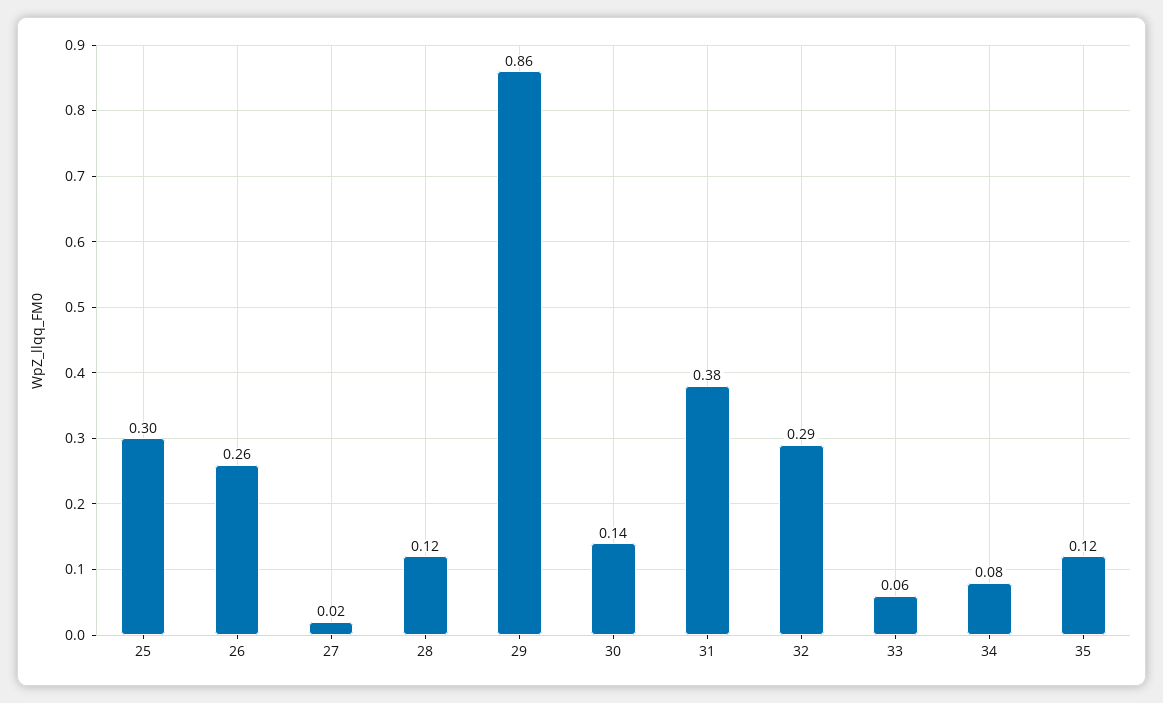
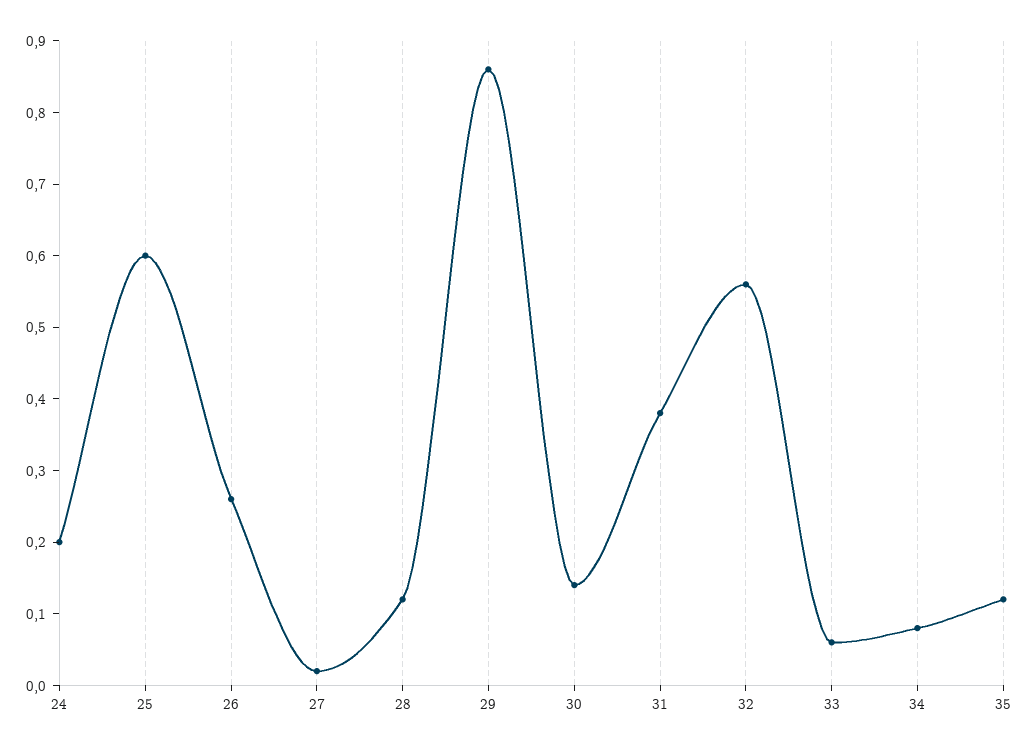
  {
-   "25": 0.3,
+   "25": 0.6,
    "26": 0.26,
    "27": 0.02,
    "28": 0.12,
    "29": 0.86,
    "30": 0.14,
    "31": 0.38,
-   "32": 0.29,
+   "32": 0.55,
    "33": 0.06,
    "34": 0.08,
-   "35": 0.12
+   "35": 0.12,
+   "24": 0.2
  }

